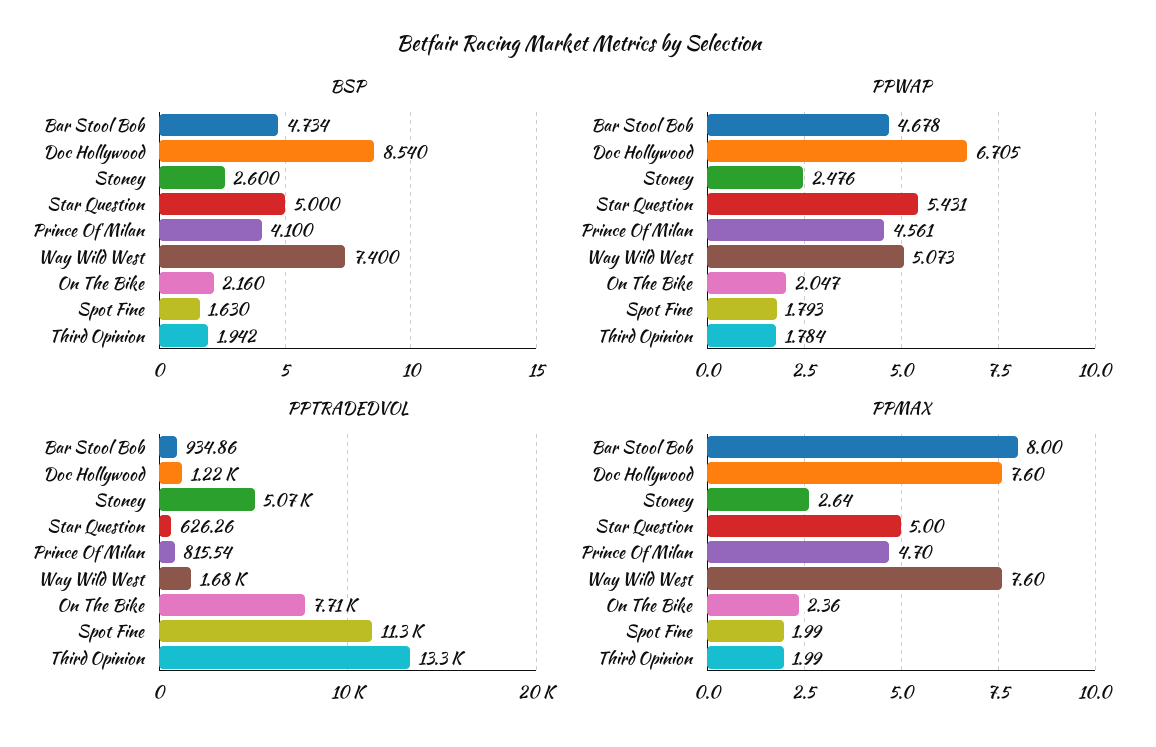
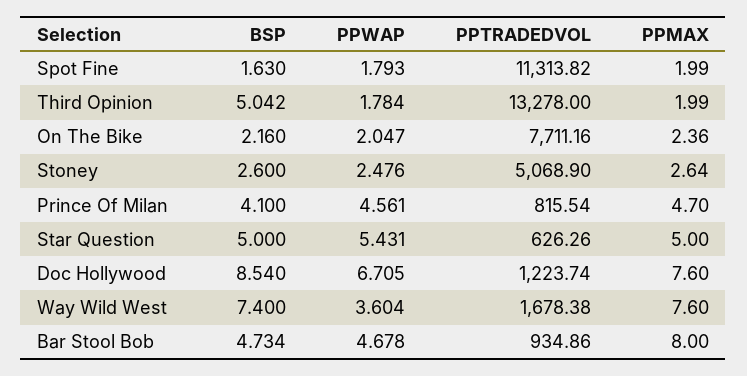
  {
    "BSP": {
      "Bar Stool Bob": 4.734,
      "Doc Hollywood": 8.54,
      "Stoney": 2.6,
      "Star Question": 5,
      "Prince Of Milan": 4.1,
      "Way Wild West": 7.4,
      "On The Bike": 2.16,
      "Spot Fine": 1.63,
-     "Third Opinion": 1.942
+     "Third Opinion": 5.042
    },
    "PPWAP": {
      "Bar Stool Bob": 4.678,
      "Doc Hollywood": 6.705,
      "Stoney": 2.476,
      "Star Question": 5.431,
      "Prince Of Milan": 4.561,
-     "Way Wild West": 5.073,
+     "Way Wild West": 3.604,
      "On The Bike": 2.047,
      "Spot Fine": 1.793,
      "Third Opinion": 1.784
    },
    "PPTRADEDVOL": {
      "Bar Stool Bob": 934.86,
      "Doc Hollywood": 1223.74,
      "Stoney": 5068.9,
      "Star Question": 626.26,
      "Prince Of Milan": 815.54,
      "Way Wild West": 1678.38,
      "On The Bike": 7711.16,
      "Spot Fine": 11313.82,
      "Third Opinion": 13278
    },
    "PPMAX": {
      "Bar Stool Bob": 8,
      "Doc Hollywood": 7.6,
      "Stoney": 2.64,
      "Star Question": 5,
      "Prince Of Milan": 4.7,
      "Way Wild West": 7.6,
      "On The Bike": 2.36,
      "Spot Fine": 1.99,
      "Third Opinion": 1.99
    }
  }

